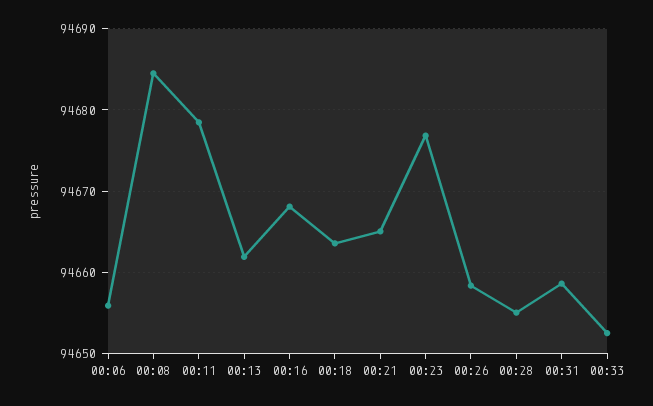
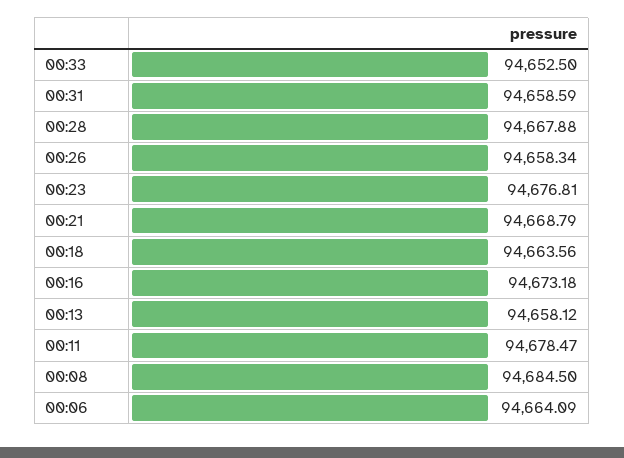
  {
-   "00:06": 94656,
+   "00:06": 94664.09,
    "00:08": 94684.5,
    "00:11": 94678.47,
-   "00:13": 94662,
+   "00:13": 94658.12,
-   "00:16": 94668,
+   "00:16": 94673.18,
    "00:18": 94663.56,
-   "00:21": 94665,
+   "00:21": 94668.79,
    "00:23": 94676.81,
    "00:26": 94658.34,
-   "00:28": 94655,
+   "00:28": 94667.88,
    "00:31": 94658.59,
    "00:33": 94652.5
  }

